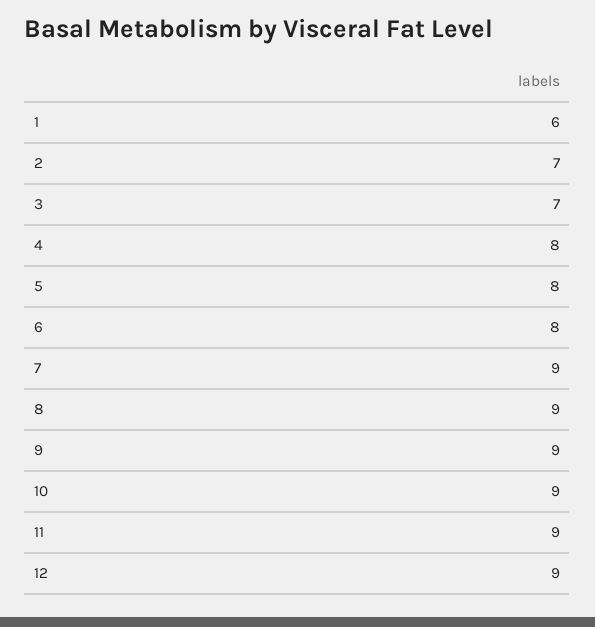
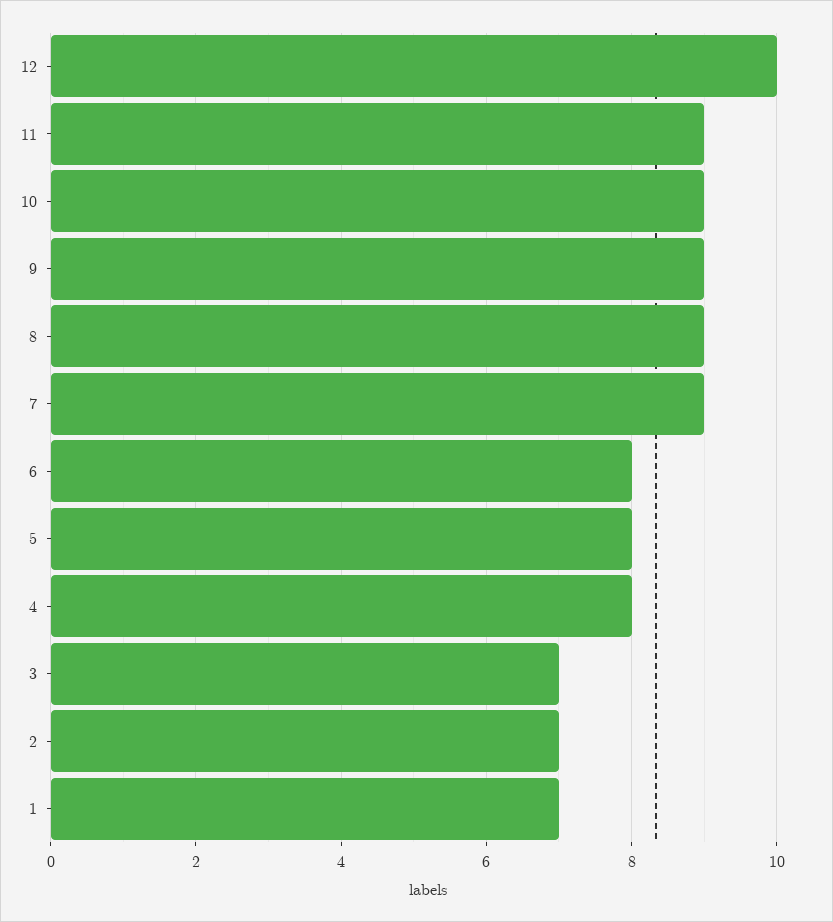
  {
-   "1": 6,
+   "1": 7,
    "2": 7,
    "3": 7,
    "4": 8,
    "5": 8,
    "6": 8,
    "7": 9,
    "8": 9,
    "9": 9,
    "10": 9,
    "11": 9,
-   "12": 9
+   "12": 10
  }

